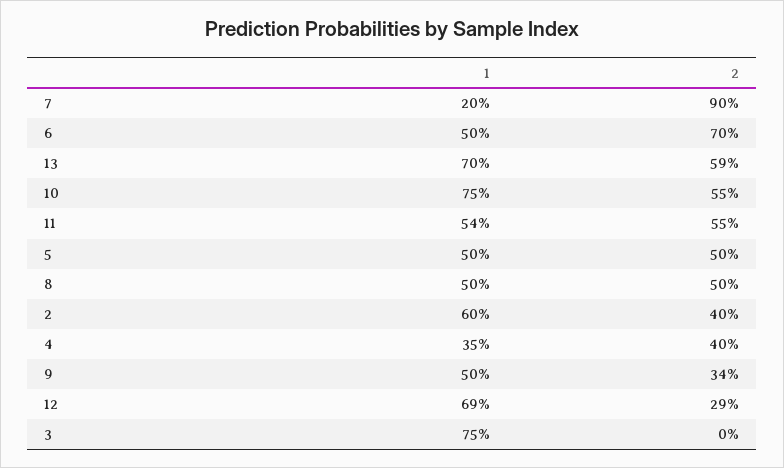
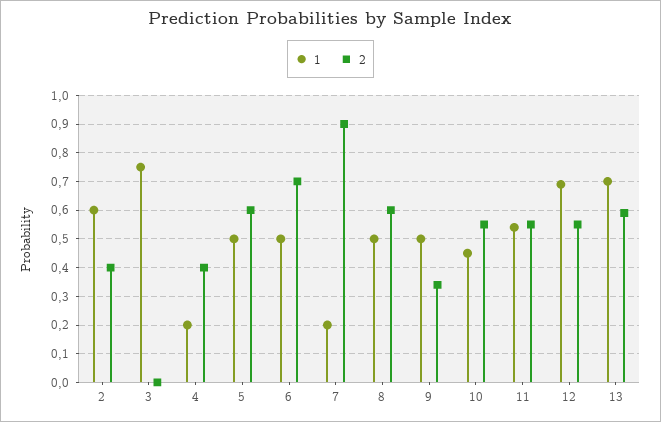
  {
    "1": {
      "7": 0.2,
      "6": 0.5,
      "13": 0.7,
-     "10": 0.75,
+     "10": 0.45,
      "11": 0.54,
      "5": 0.5,
      "8": 0.5,
      "2": 0.6,
-     "4": 0.35,
+     "4": 0.2,
      "9": 0.5,
      "12": 0.69,
      "3": 0.75
    },
    "2": {
      "7": 0.9,
      "6": 0.7,
      "13": 0.59,
      "10": 0.55,
      "11": 0.55,
-     "5": 0.5,
+     "5": 0.6,
-     "8": 0.5,
+     "8": 0.6,
      "2": 0.4,
      "4": 0.4,
      "9": 0.34,
-     "12": 0.29,
+     "12": 0.55,
      "3": 0
    }
  }

